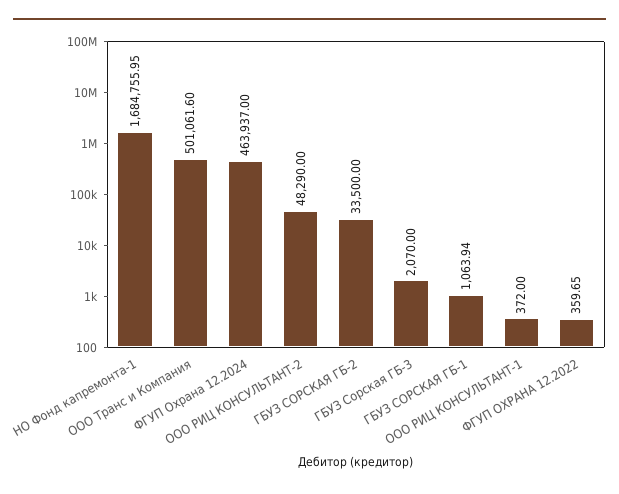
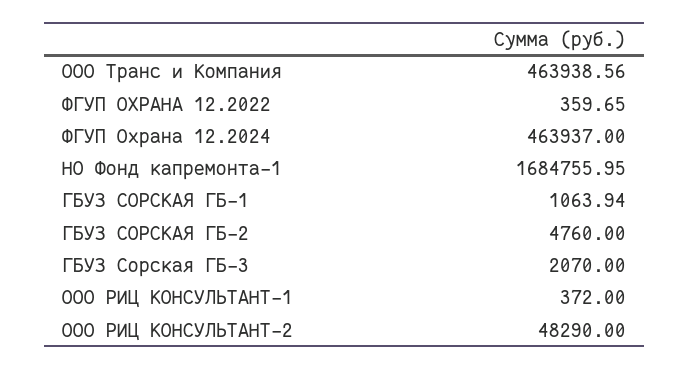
  {
    "НО Фонд капремонта-1": 1684755.95,
-   "ООО Транс и Компания": 501061.6,
+   "ООО Транс и Компания": 463938.56,
    "ФГУП Охрана 12.2024": 463937,
    "ООО РИЦ КОНСУЛЬТАНТ-2": 48290,
-   "ГБУЗ СОРСКАЯ ГБ-2": 33500,
+   "ГБУЗ СОРСКАЯ ГБ-2": 4760,
    "ГБУЗ Сорская ГБ-3": 2070,
    "ГБУЗ СОРСКАЯ ГБ-1": 1063.94,
    "ООО РИЦ КОНСУЛЬТАНТ-1": 372,
    "ФГУП ОХРАНА 12.2022": 359.65
  }

